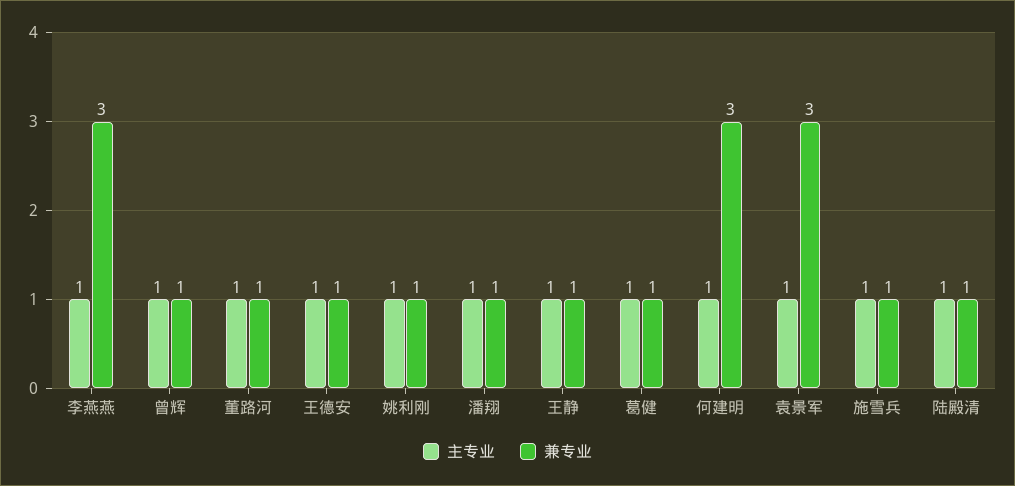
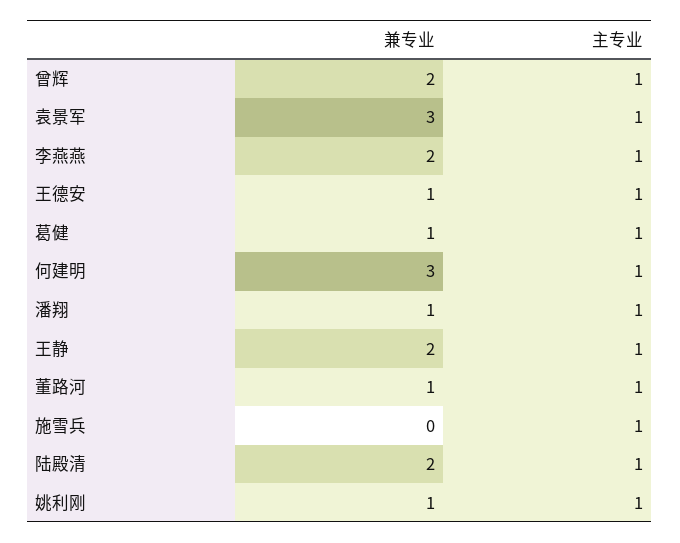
  {
    "主专业": {
      "李燕燕": 1,
      "曾辉": 1,
      "董路河": 1,
      "王德安": 1,
      "姚利刚": 1,
      "潘翔": 1,
      "王静": 1,
      "葛健": 1,
      "何建明": 1,
      "袁景军": 1,
      "施雪兵": 1,
      "陆殿清": 1
    },
    "兼专业": {
-     "李燕燕": 3,
+     "李燕燕": 2,
-     "曾辉": 1,
+     "曾辉": 2,
      "董路河": 1,
      "王德安": 1,
      "姚利刚": 1,
      "潘翔": 1,
-     "王静": 1,
+     "王静": 2,
      "葛健": 1,
      "何建明": 3,
      "袁景军": 3,
-     "施雪兵": 1,
+     "施雪兵": 0,
-     "陆殿清": 1
+     "陆殿清": 2
    }
  }

